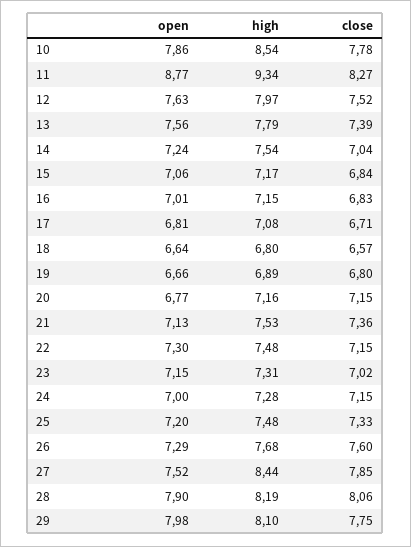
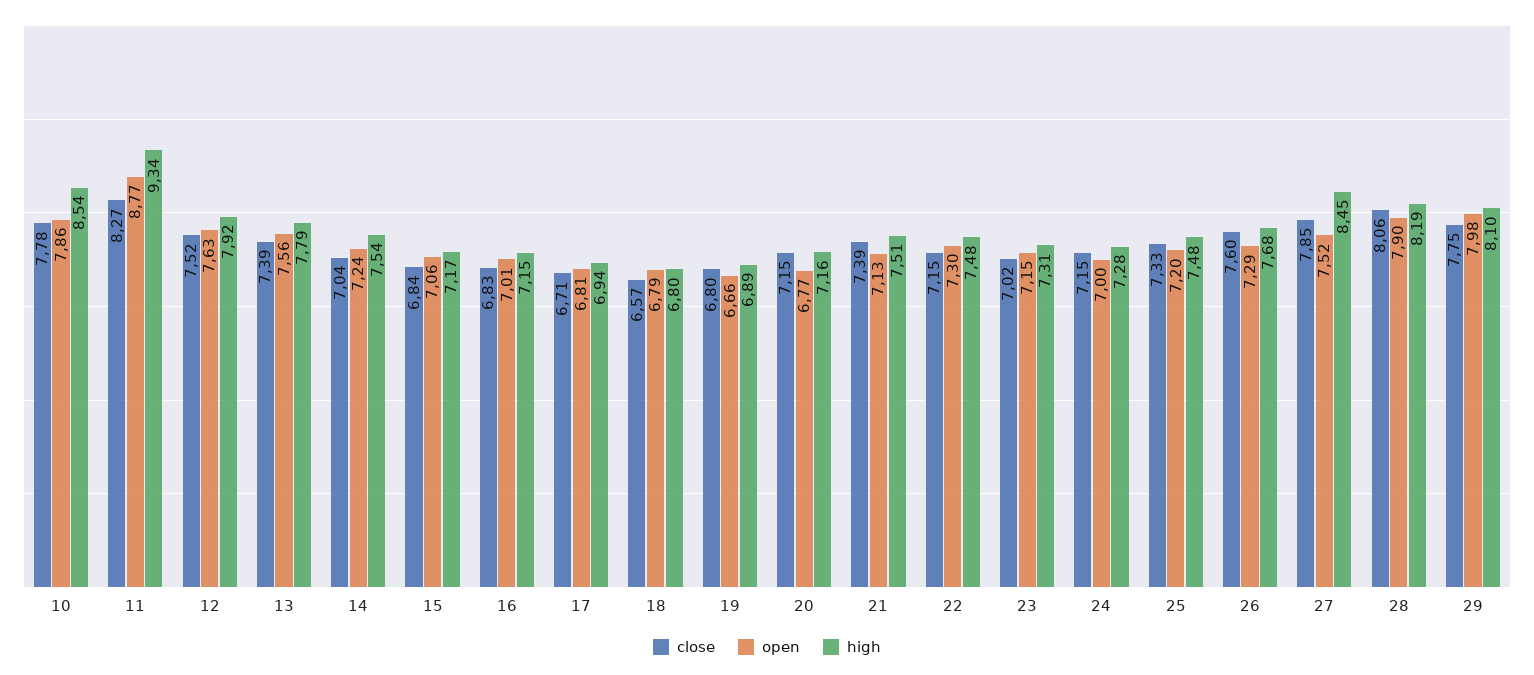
  {
    "open": {
      "10": 7.86,
      "11": 8.77,
      "12": 7.63,
      "13": 7.56,
      "14": 7.24,
      "15": 7.06,
      "16": 7.01,
      "17": 6.81,
-     "18": 6.64,
+     "18": 6.79,
      "19": 6.66,
      "20": 6.77,
      "21": 7.13,
      "22": 7.3,
      "23": 7.15,
      "24": 7,
      "25": 7.2,
      "26": 7.29,
      "27": 7.52,
      "28": 7.9,
      "29": 7.98
    },
    "high": {
      "10": 8.54,
      "11": 9.34,
-     "12": 7.97,
+     "12": 7.92,
      "13": 7.79,
      "14": 7.54,
      "15": 7.17,
      "16": 7.15,
-     "17": 7.08,
+     "17": 6.94,
      "18": 6.8,
      "19": 6.89,
      "20": 7.16,
-     "21": 7.53,
+     "21": 7.51,
      "22": 7.48,
      "23": 7.31,
      "24": 7.28,
      "25": 7.48,
      "26": 7.68,
-     "27": 8.44,
+     "27": 8.45,
      "28": 8.19,
      "29": 8.1
    },
    "close": {
      "10": 7.78,
      "11": 8.27,
      "12": 7.52,
      "13": 7.39,
      "14": 7.04,
      "15": 6.84,
      "16": 6.83,
      "17": 6.71,
      "18": 6.57,
      "19": 6.8,
      "20": 7.15,
-     "21": 7.36,
+     "21": 7.39,
      "22": 7.15,
      "23": 7.02,
      "24": 7.15,
      "25": 7.33,
      "26": 7.6,
      "27": 7.85,
      "28": 8.06,
      "29": 7.75
    }
  }

